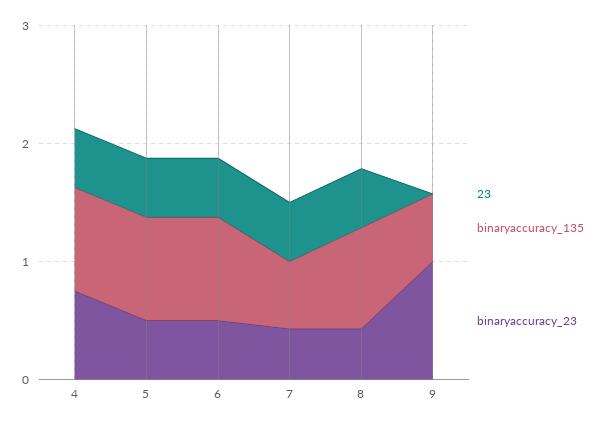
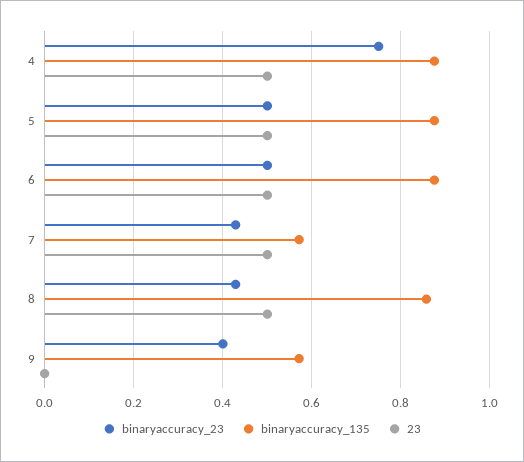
  {
    "23": {
      "4": 0.5,
      "5": 0.5,
      "6": 0.5,
      "7": 0.5,
      "8": 0.5,
      "9": 0
    },
    "binaryaccuracy_135": {
      "4": 0.88,
      "5": 0.88,
      "6": 0.88,
      "7": 0.58,
      "8": 0.86,
      "9": 0.58
    },
    "binaryaccuracy_23": {
      "4": 0.76,
      "5": 0.5,
      "6": 0.5,
      "7": 0.42,
      "8": 0.42,
-     "9": 1
+     "9": 0.4
    }
  }

